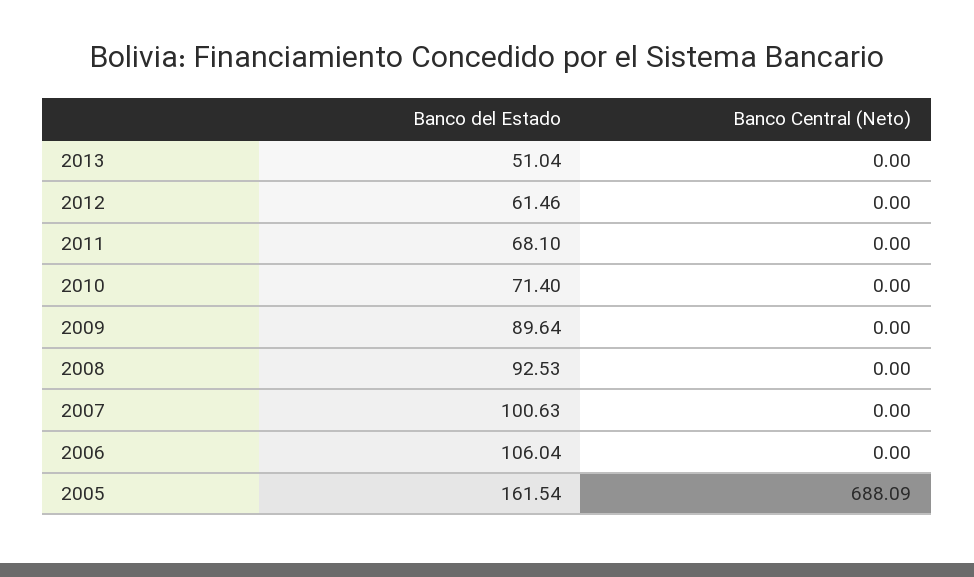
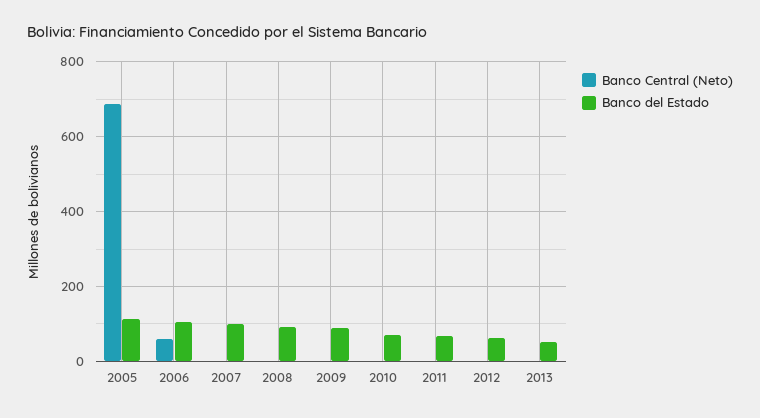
  {
    "Banco del Estado": {
      "2013": 51.04,
      "2012": 61.46,
      "2011": 68.1,
      "2010": 71.4,
      "2009": 89.64,
      "2008": 92.53,
      "2007": 100.63,
      "2006": 106.04,
-     "2005": 161.54
+     "2005": 120
    },
    "Banco Central (Neto)": {
      "2013": 0,
      "2012": 0,
      "2011": 0,
      "2010": 0,
      "2009": 0,
      "2008": 0,
      "2007": 0,
-     "2006": 0,
+     "2006": 60,
      "2005": 688.09
    }
  }

